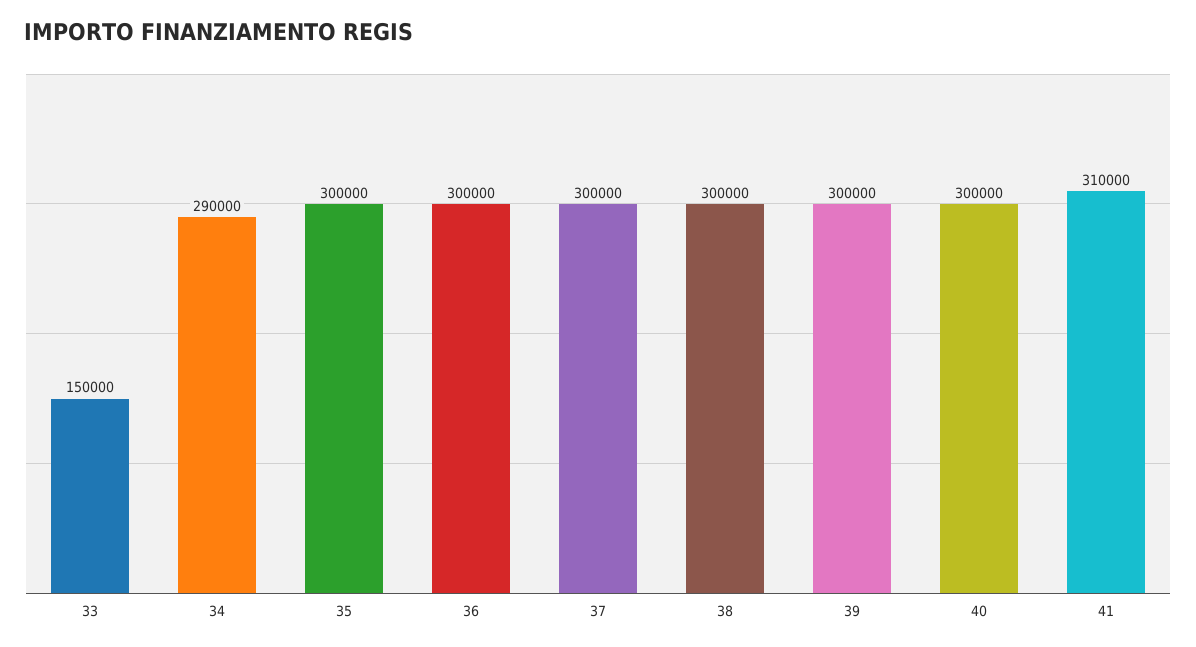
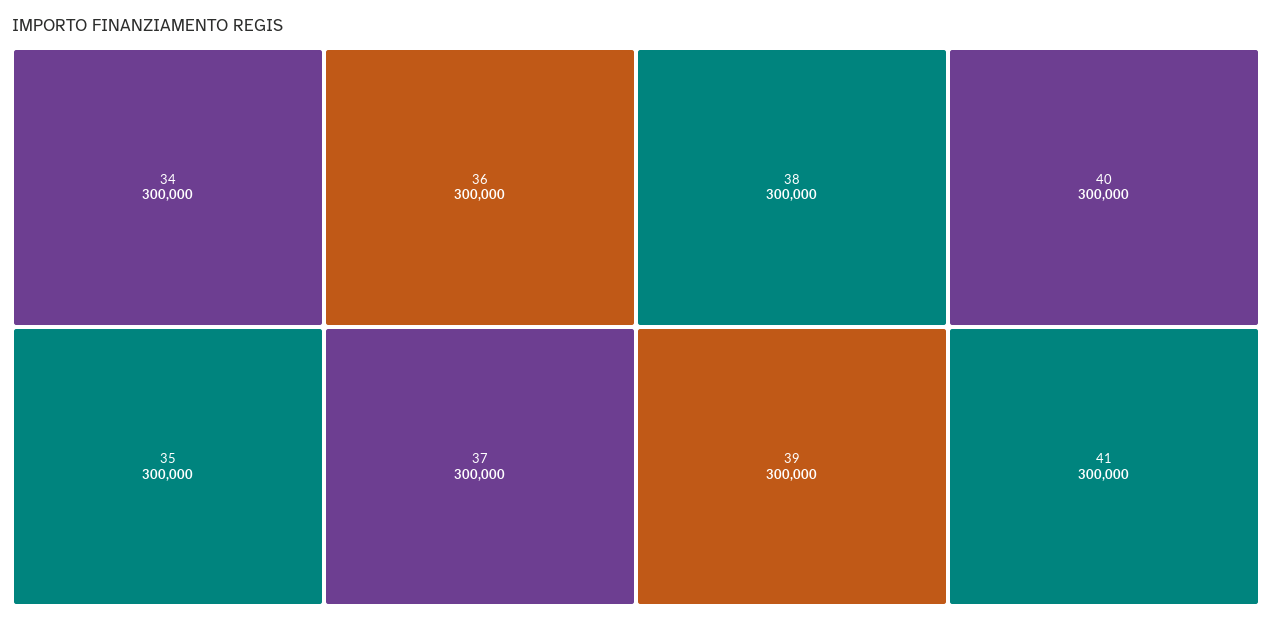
  {
-   "33": 150000,
-   "34": 290000,
+   "34": 300000,
    "35": 300000,
    "36": 300000,
    "37": 300000,
    "38": 300000,
    "39": 300000,
    "40": 300000,
-   "41": 310000
+   "41": 300000
  }

